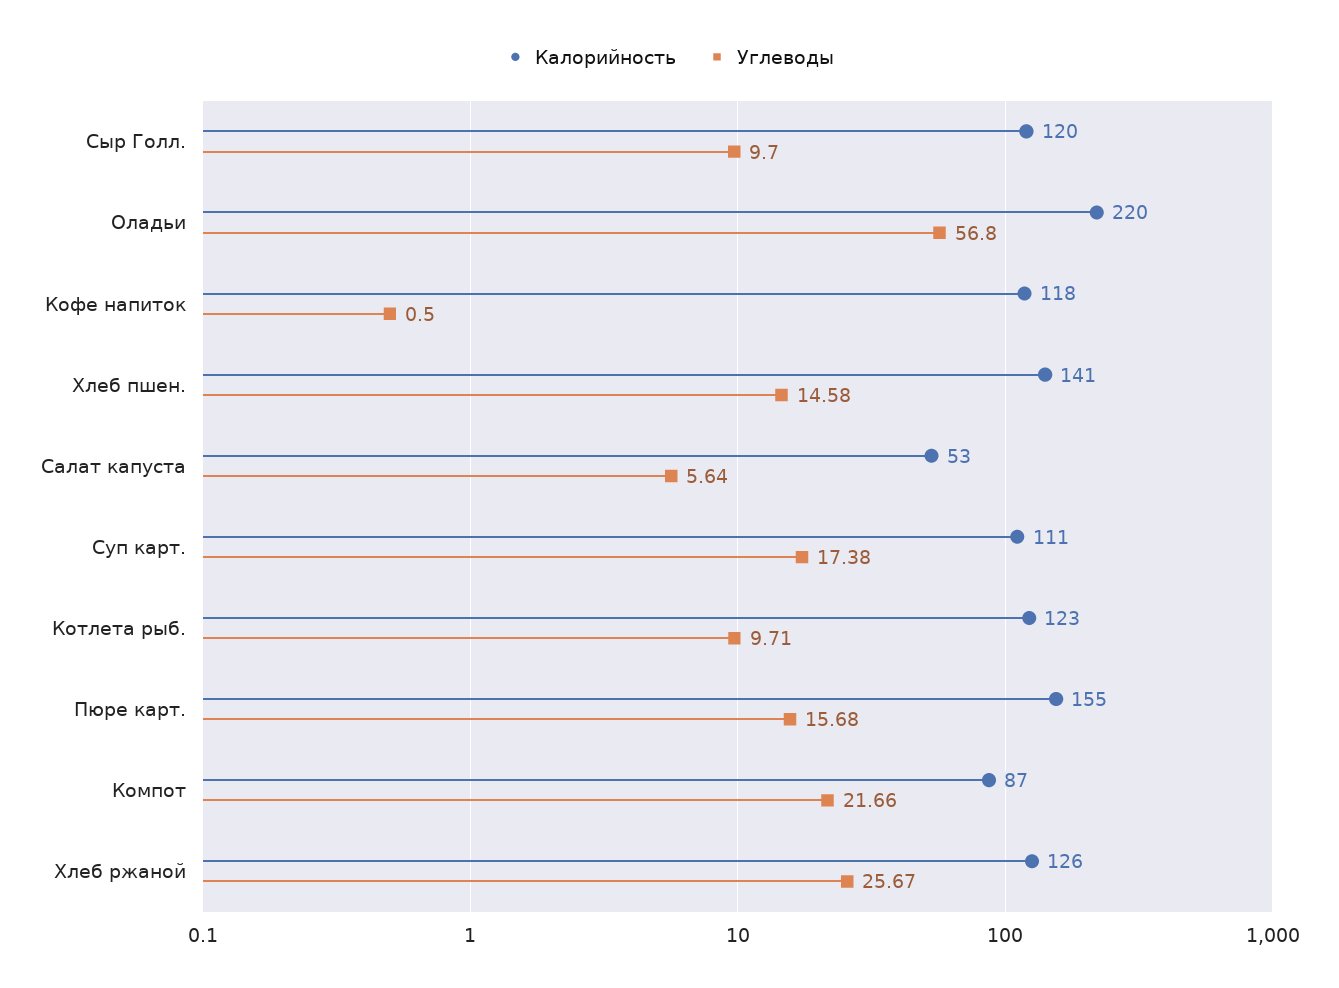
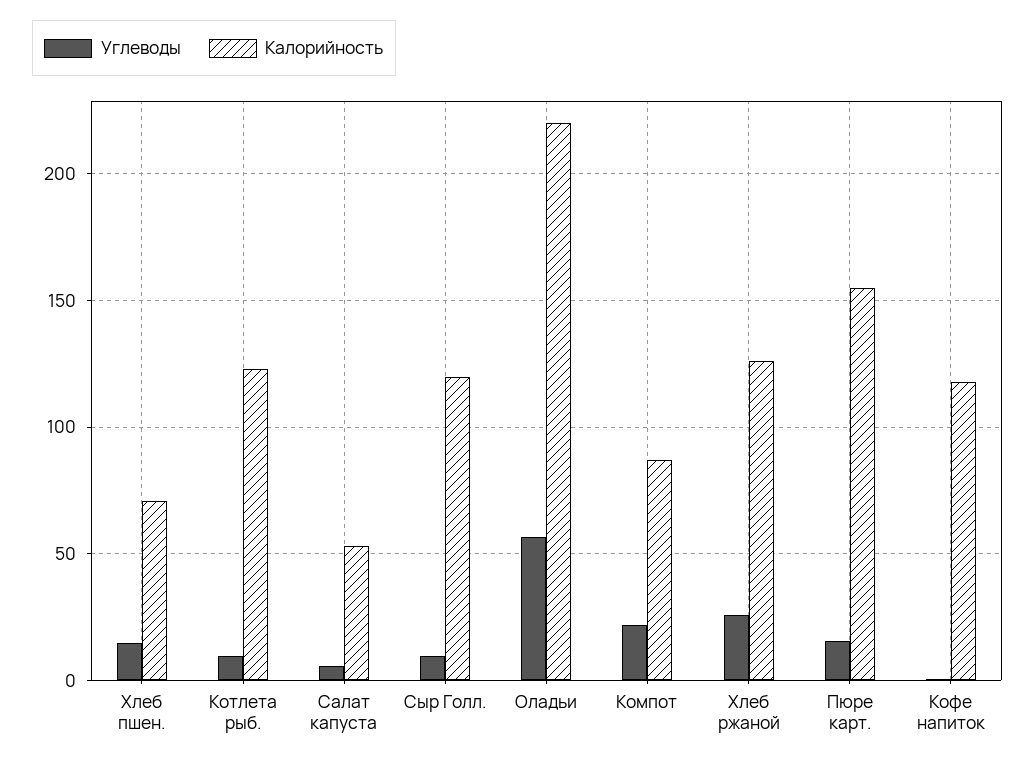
  {
    "Калорийность": {
      "Сыр Голл.": 120,
      "Оладьи": 220,
      "Кофе напиток": 118,
-     "Хлеб пшен.": 141,
+     "Хлеб пшен.": 70,
      "Салат капуста": 53,
-     "Суп карт.": 111,
      "Котлета рыб.": 123,
      "Пюре карт.": 155,
      "Компот": 87,
      "Хлеб ржаной": 126
    },
    "Углеводы": {
      "Сыр Голл.": 9.7,
      "Оладьи": 56.8,
      "Кофе напиток": 0.5,
      "Хлеб пшен.": 14.58,
      "Салат капуста": 5.64,
-     "Суп карт.": 17.38,
      "Котлета рыб.": 9.71,
      "Пюре карт.": 15.68,
      "Компот": 21.66,
      "Хлеб ржаной": 25.67
    }
  }

